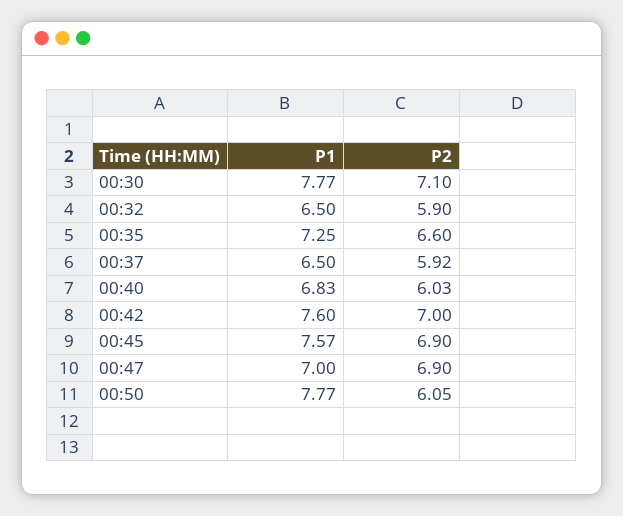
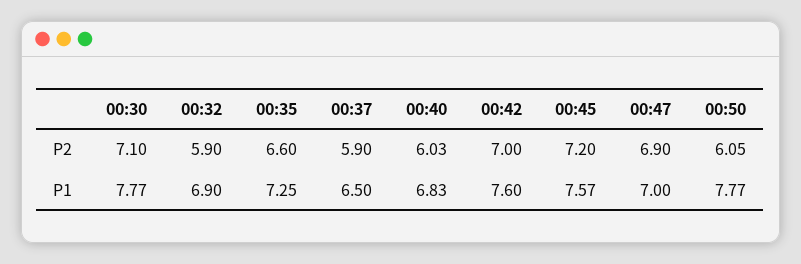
  {
    "P1": {
      "00:30": 7.77,
-     "00:32": 6.5,
+     "00:32": 6.9,
      "00:35": 7.25,
      "00:37": 6.5,
      "00:40": 6.83,
      "00:42": 7.6,
      "00:45": 7.57,
      "00:47": 7,
      "00:50": 7.77
    },
    "P2": {
      "00:30": 7.1,
      "00:32": 5.9,
      "00:35": 6.6,
-     "00:37": 5.92,
+     "00:37": 5.9,
      "00:40": 6.03,
      "00:42": 7,
-     "00:45": 6.9,
+     "00:45": 7.2,
      "00:47": 6.9,
      "00:50": 6.05
    }
  }

